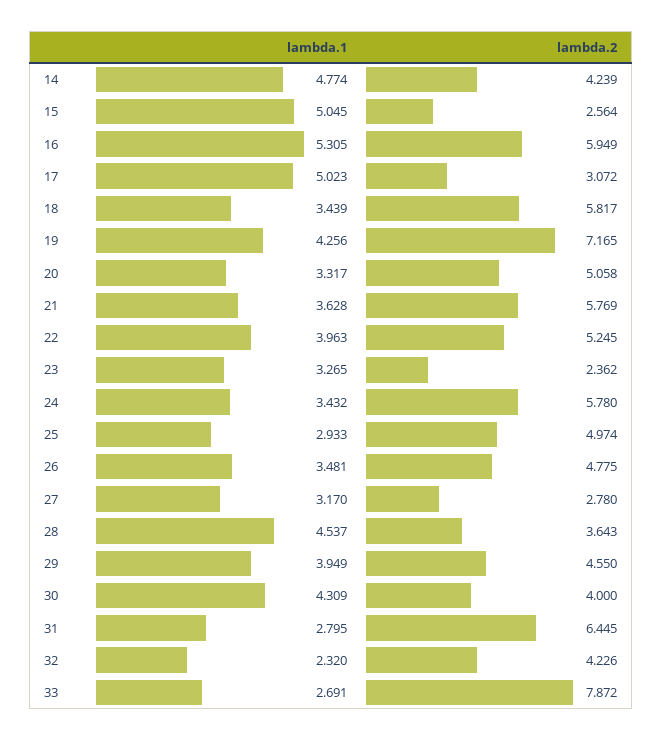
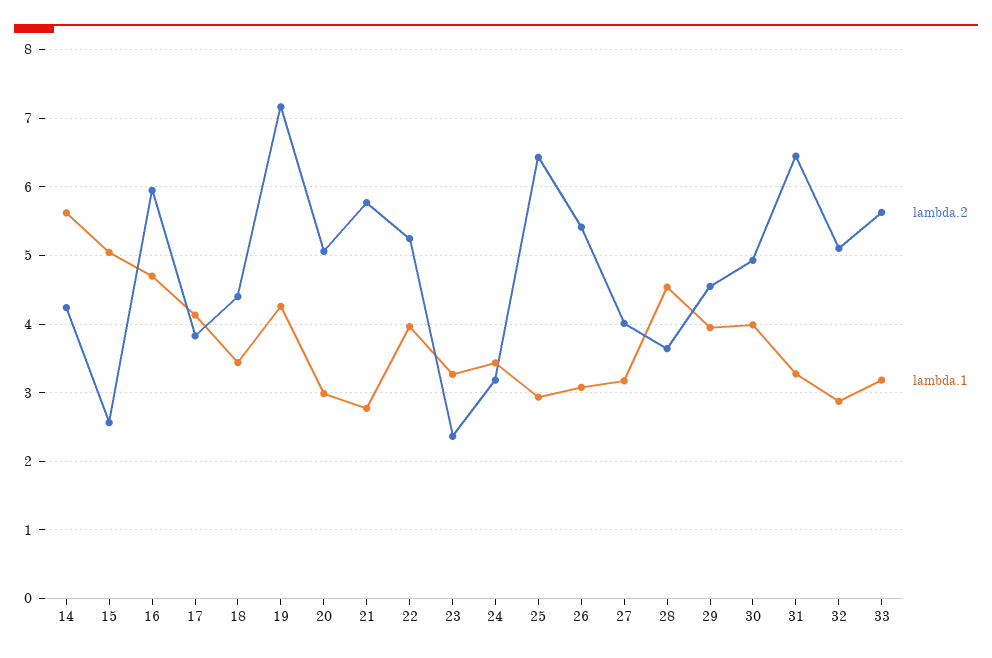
  {
    "lambda.1": {
-     "14": 4.774,
+     "14": 5.6,
      "15": 5.045,
-     "16": 5.305,
+     "16": 4.7,
-     "17": 5.023,
+     "17": 4.1,
      "18": 3.439,
      "19": 4.256,
-     "20": 3.317,
+     "20": 3,
-     "21": 3.628,
+     "21": 2.8,
      "22": 3.963,
      "23": 3.265,
      "24": 3.432,
      "25": 2.933,
-     "26": 3.481,
+     "26": 3.1,
      "27": 3.17,
      "28": 4.537,
      "29": 3.949,
-     "30": 4.309,
+     "30": 4,
-     "31": 2.795,
+     "31": 3.3,
-     "32": 2.32,
+     "32": 2.9,
-     "33": 2.691
+     "33": 3.2
    },
    "lambda.2": {
      "14": 4.239,
      "15": 2.564,
      "16": 5.949,
-     "17": 3.072,
+     "17": 3.8,
-     "18": 5.817,
+     "18": 4.4,
      "19": 7.165,
      "20": 5.058,
      "21": 5.769,
      "22": 5.245,
      "23": 2.362,
-     "24": 5.78,
+     "24": 3.2,
-     "25": 4.974,
+     "25": 6.4,
-     "26": 4.775,
+     "26": 5.4,
-     "27": 2.78,
+     "27": 4,
      "28": 3.643,
      "29": 4.55,
-     "30": 4,
+     "30": 4.9,
      "31": 6.445,
-     "32": 4.226,
+     "32": 5.1,
-     "33": 7.872
+     "33": 5.6
    }
  }

